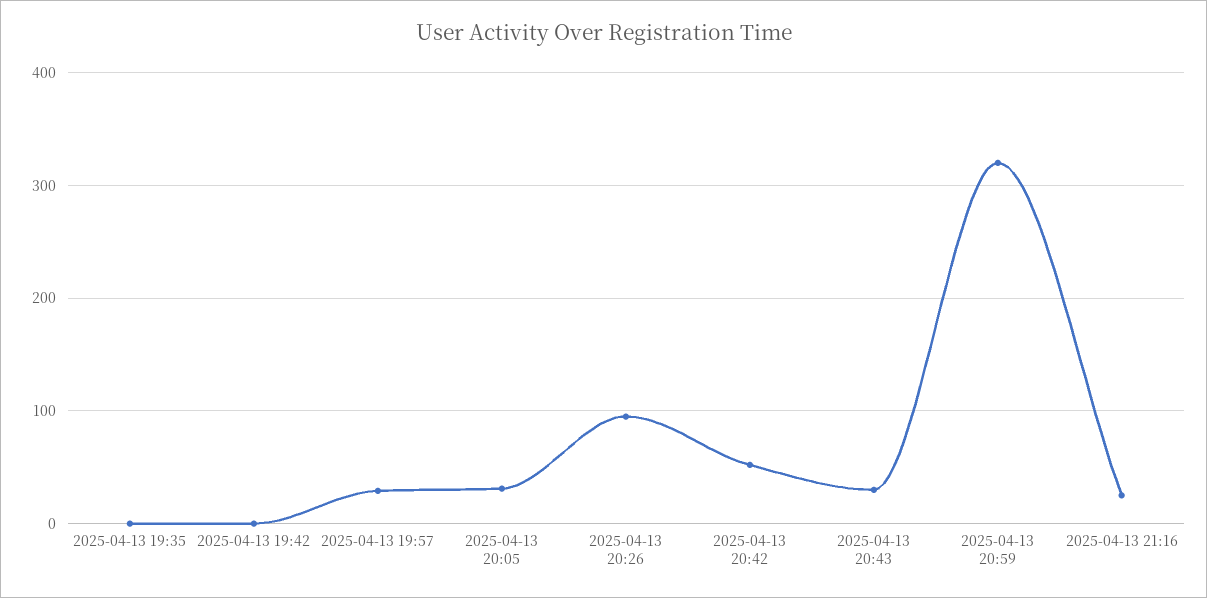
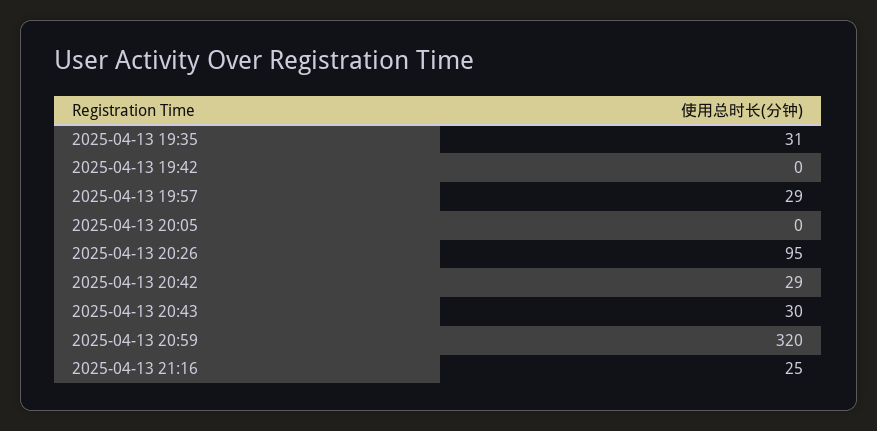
  {
-   "2025-04-13 19:35": 0,
+   "2025-04-13 19:35": 31,
    "2025-04-13 19:42": 0,
    "2025-04-13 19:57": 29,
-   "2025-04-13 20:05": 30,
+   "2025-04-13 20:05": 0,
    "2025-04-13 20:26": 95,
-   "2025-04-13 20:42": 50,
+   "2025-04-13 20:42": 29,
    "2025-04-13 20:43": 30,
    "2025-04-13 20:59": 320,
    "2025-04-13 21:16": 25
  }

